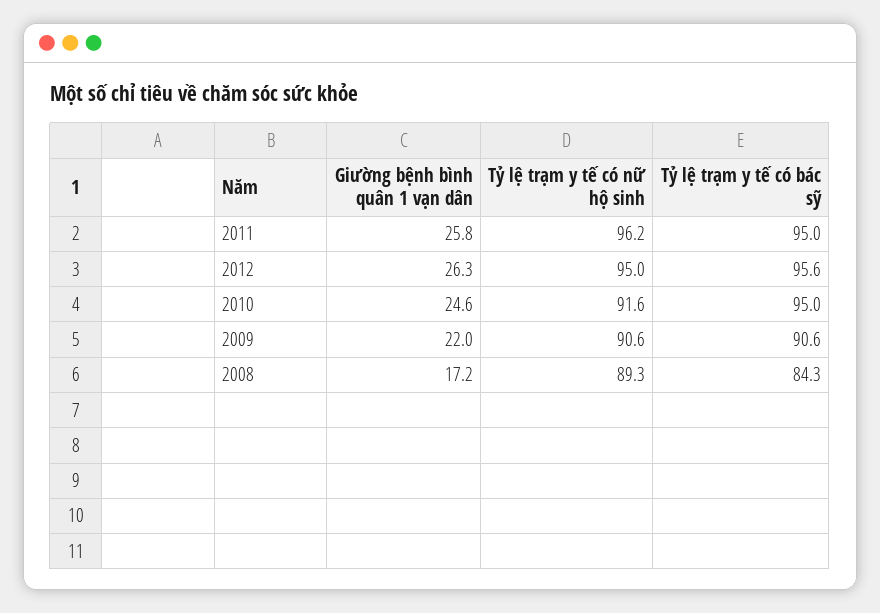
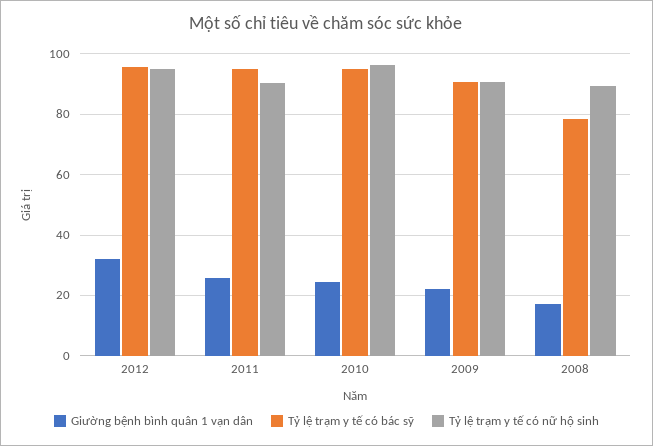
  {
    "Giường bệnh bình quân 1 vạn dân": {
      "2011": 25.8,
-     "2012": 26.3,
+     "2012": 32,
      "2010": 24.6,
      "2009": 22,
      "2008": 17.2
    },
    "Tỷ lệ trạm y tế có nữ hộ sinh": {
-     "2011": 96.2,
+     "2011": 90,
      "2012": 95,
-     "2010": 91.6,
+     "2010": 96,
      "2009": 90.6,
      "2008": 89.3
    },
    "Tỷ lệ trạm y tế có bác sỹ": {
      "2011": 95,
      "2012": 95.6,
      "2010": 95,
      "2009": 90.6,
-     "2008": 84.3
+     "2008": 78
    }
  }

